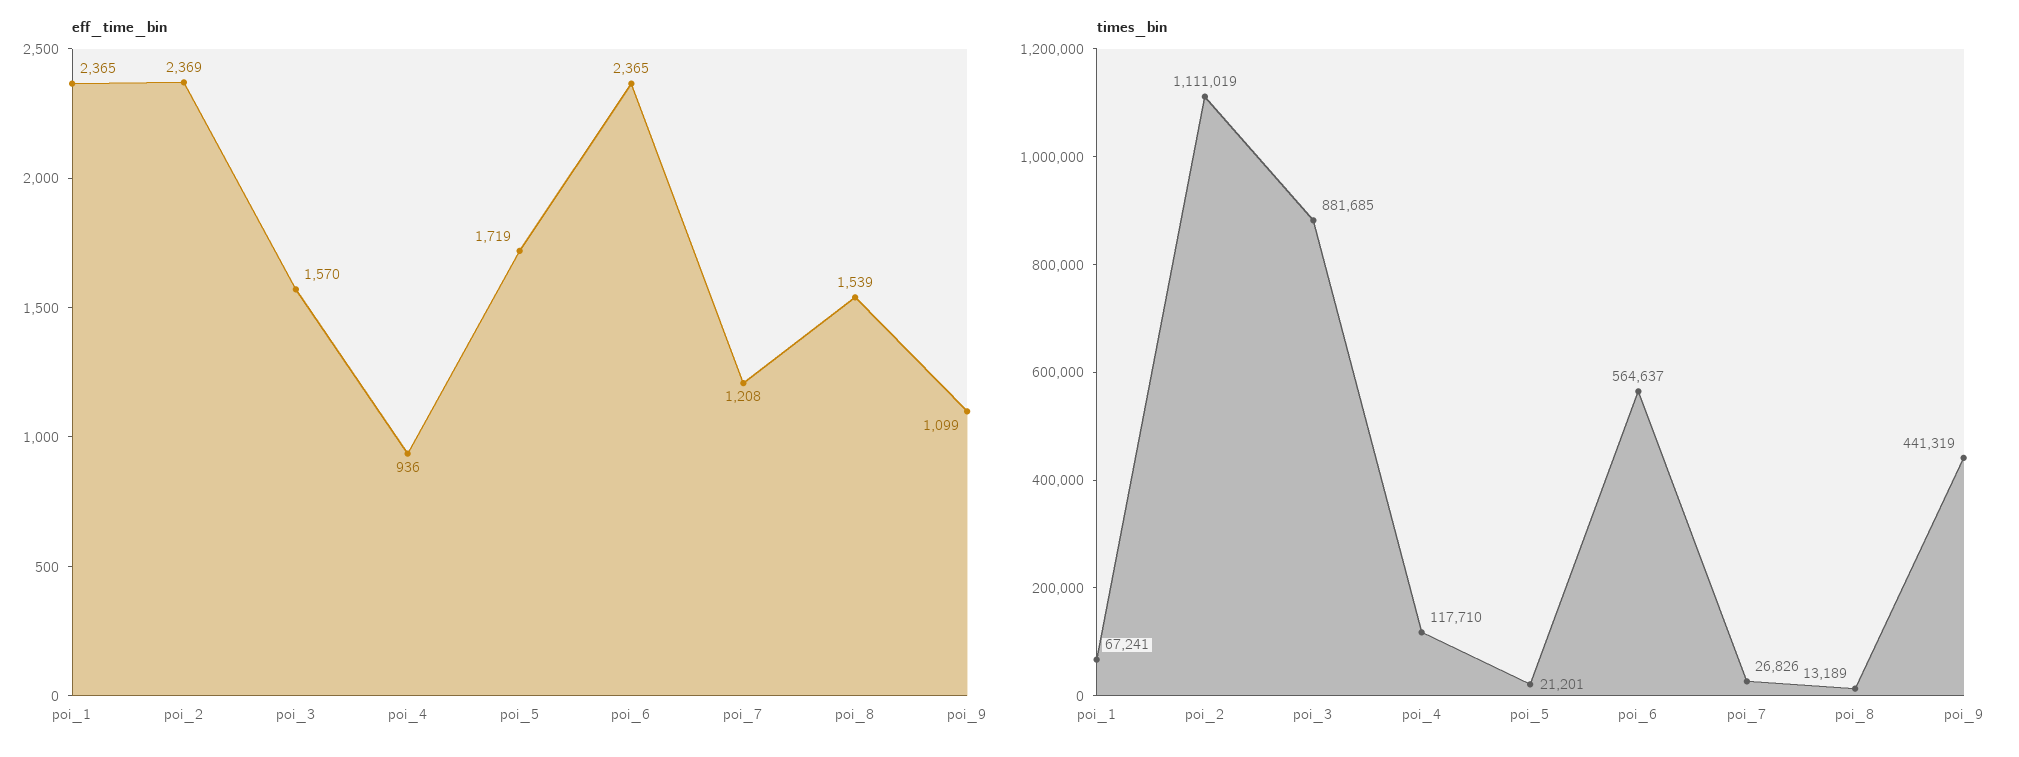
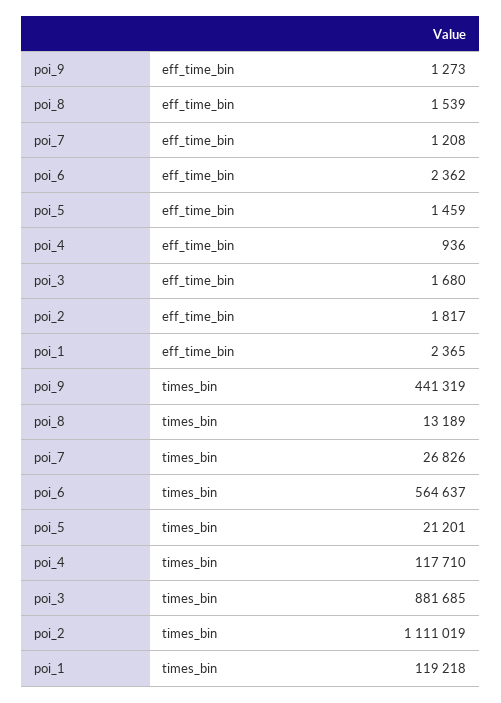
  {
    "eff_time_bin": {
      "poi_1": 2365,
-     "poi_2": 2369,
+     "poi_2": 1817,
-     "poi_3": 1570,
+     "poi_3": 1680,
      "poi_4": 936,
-     "poi_5": 1719,
+     "poi_5": 1459,
-     "poi_6": 2365,
+     "poi_6": 2362,
      "poi_7": 1208,
      "poi_8": 1539,
-     "poi_9": 1099
+     "poi_9": 1273
    },
    "times_bin": {
-     "poi_1": 67241,
+     "poi_1": 119218,
      "poi_2": 1111019,
      "poi_3": 881685,
      "poi_4": 117710,
      "poi_5": 21201,
      "poi_6": 564637,
      "poi_7": 26826,
      "poi_8": 13189,
      "poi_9": 441319
    }
  }

